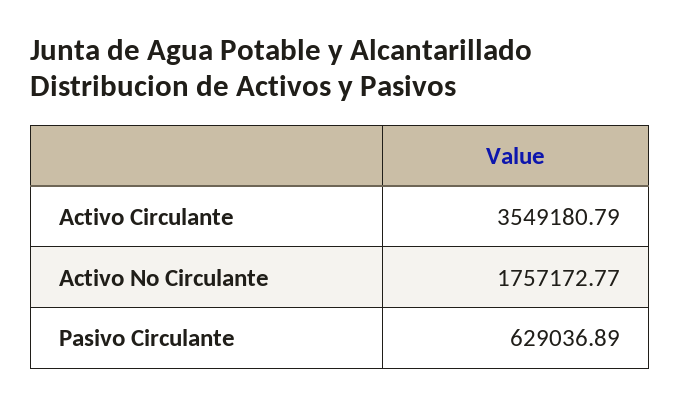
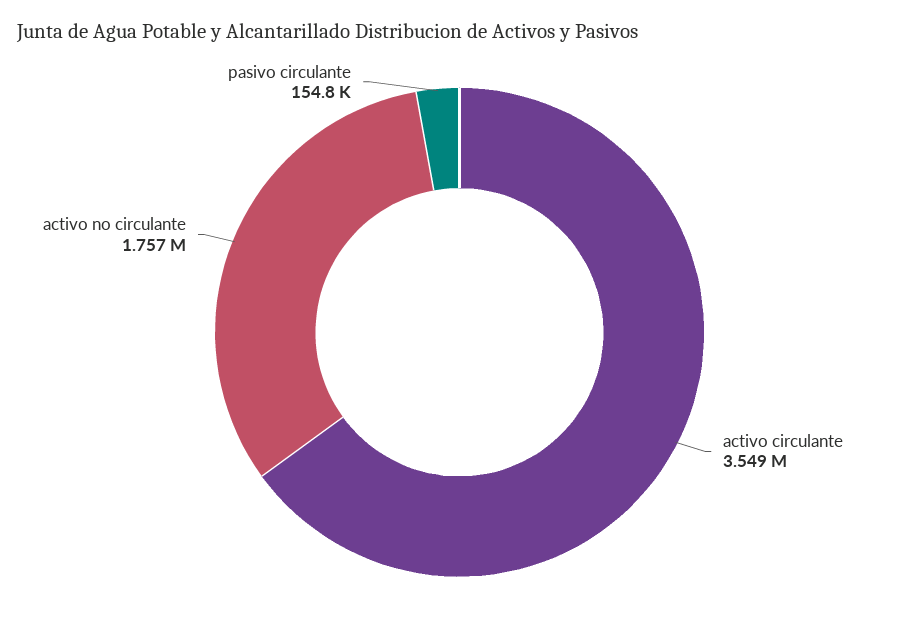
  {
    "Activo Circulante": 3549180.79,
    "Activo No Circulante": 1757172.77,
-   "Pasivo Circulante": 629036.89
+   "Pasivo Circulante": 154800
  }

